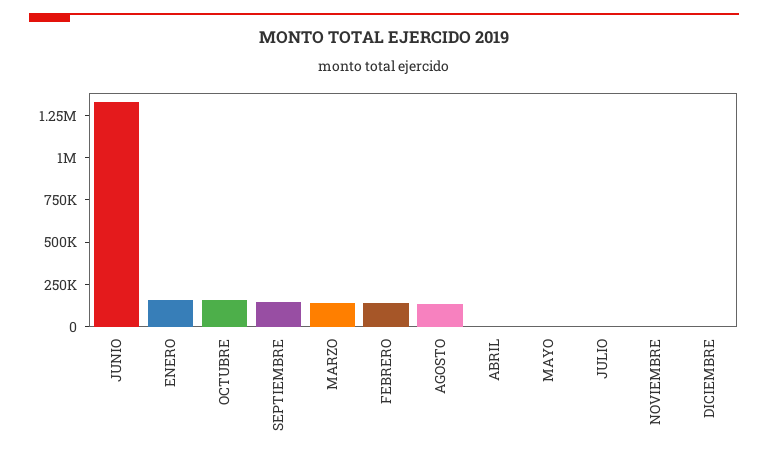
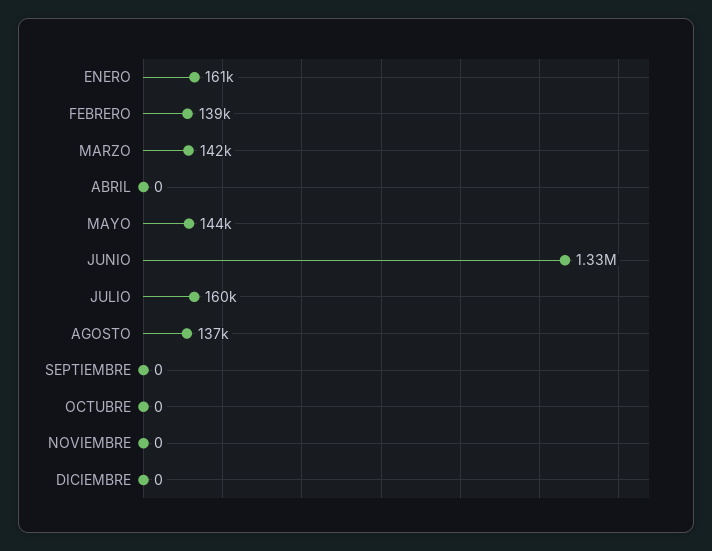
  {
    "JUNIO": 1330000,
    "ENERO": 161000,
-   "OCTUBRE": 150000,
+   "OCTUBRE": 0,
-   "SEPTIEMBRE": 150000,
+   "SEPTIEMBRE": 0,
    "MARZO": 142000,
    "FEBRERO": 139000,
    "AGOSTO": 137000,
    "ABRIL": 0,
-   "MAYO": 0,
+   "MAYO": 144000,
-   "JULIO": 0,
+   "JULIO": 160000,
    "NOVIEMBRE": 0,
    "DICIEMBRE": 0
  }

